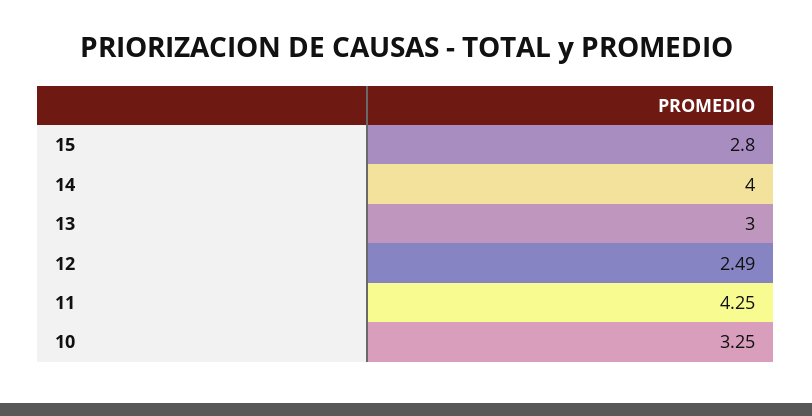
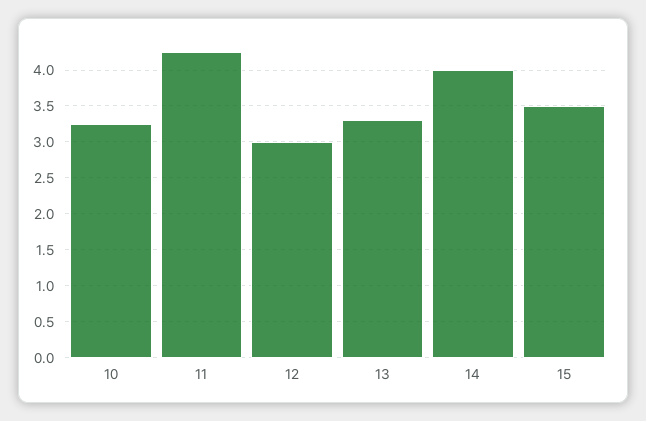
  {
-   "15": 2.8,
+   "15": 3.5,
    "14": 4,
-   "13": 3,
+   "13": 3.3,
-   "12": 2.49,
+   "12": 3,
    "11": 4.25,
    "10": 3.25
  }

